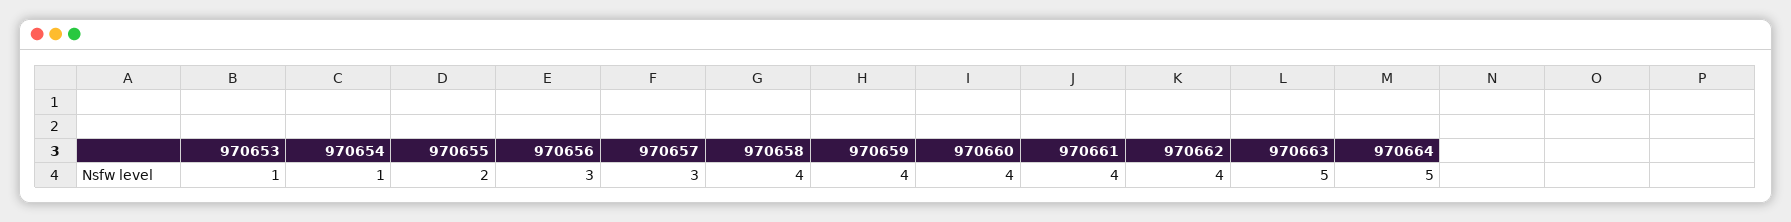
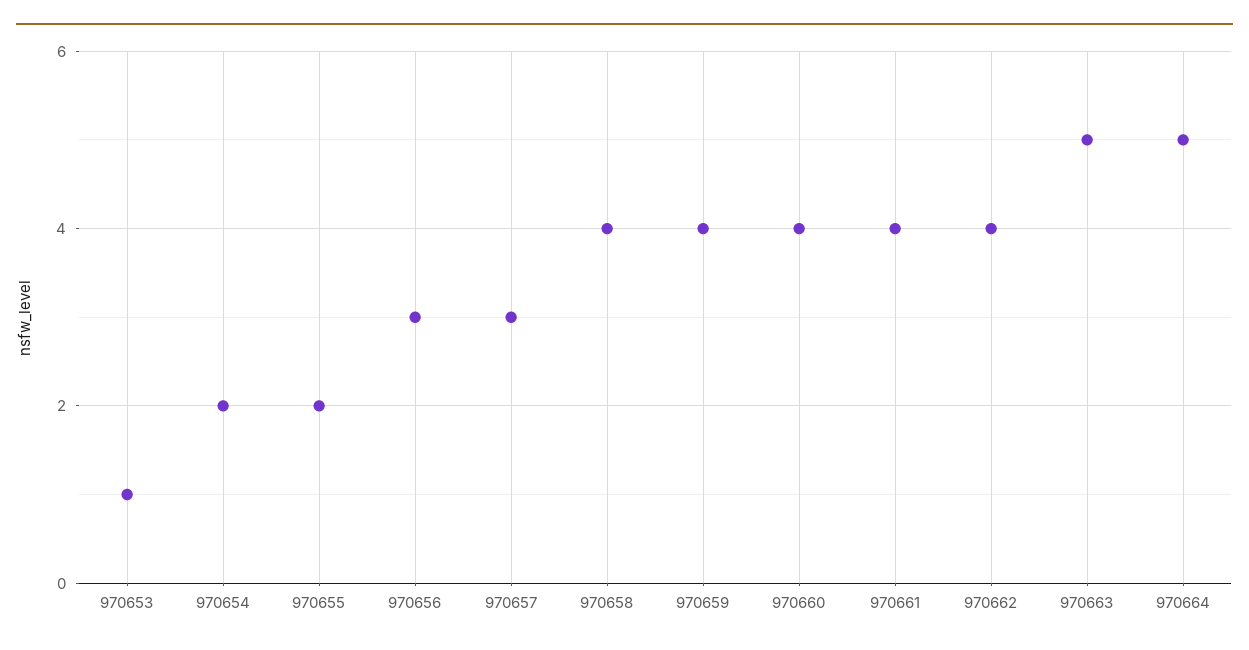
  {
    "970653": 1,
-   "970654": 1,
+   "970654": 2,
    "970655": 2,
    "970656": 3,
    "970657": 3,
    "970658": 4,
    "970659": 4,
    "970660": 4,
    "970661": 4,
    "970662": 4,
    "970663": 5,
    "970664": 5
  }

